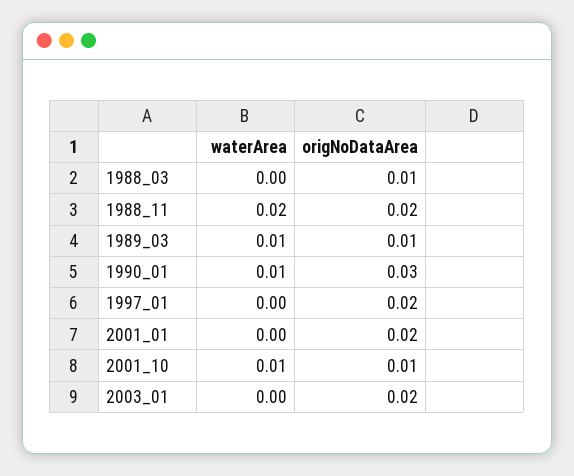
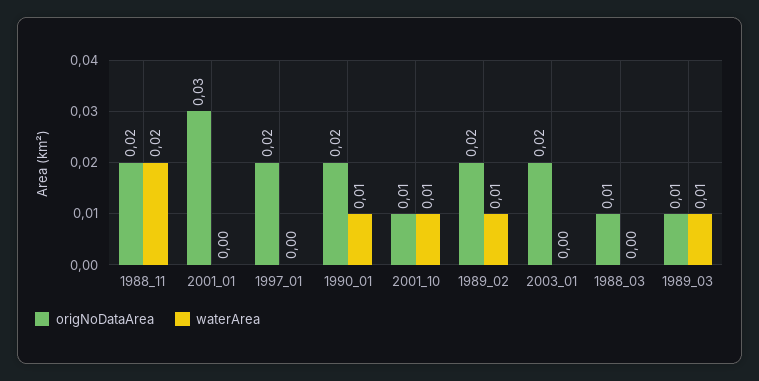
  {
    "waterArea": {
      "1988_03": 0,
      "1988_11": 0.02,
      "1989_03": 0.01,
      "1990_01": 0.01,
      "1997_01": 0,
      "2001_01": 0,
      "2001_10": 0.01,
-     "2003_01": 0
+     "2003_01": 0,
+     "1989_02": 0.01
    },
    "origNoDataArea": {
      "1988_03": 0.01,
      "1988_11": 0.02,
      "1989_03": 0.01,
-     "1990_01": 0.03,
+     "1990_01": 0.02,
      "1997_01": 0.02,
-     "2001_01": 0.02,
+     "2001_01": 0.03,
      "2001_10": 0.01,
-     "2003_01": 0.02
+     "2003_01": 0.02,
+     "1989_02": 0.02
    }
  }

